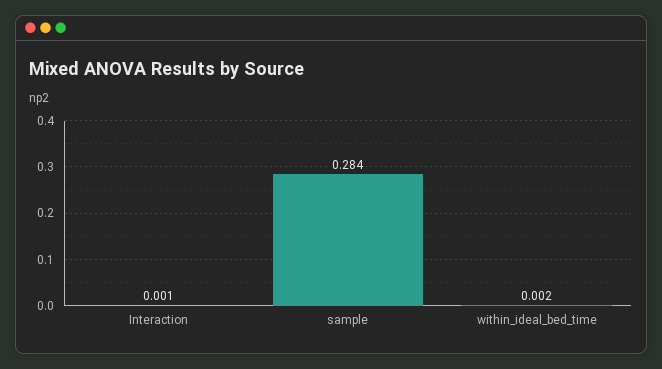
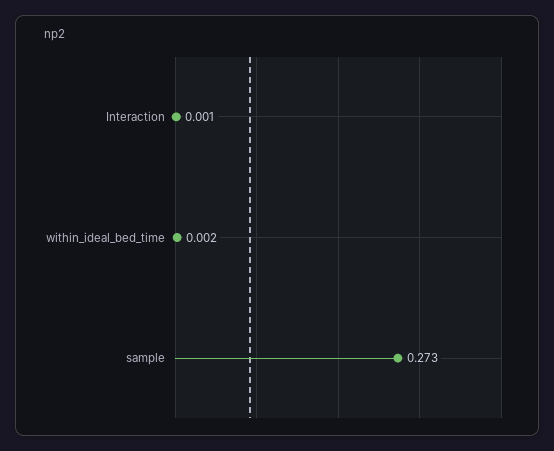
  {
    "Interaction": 0.001,
-   "sample": 0.284,
+   "sample": 0.273,
    "within_ideal_bed_time": 0.002
  }

